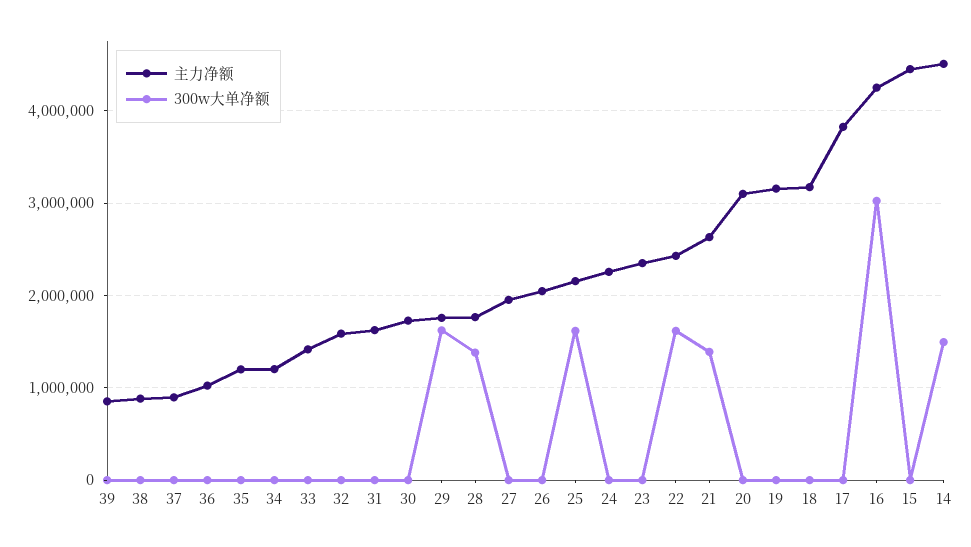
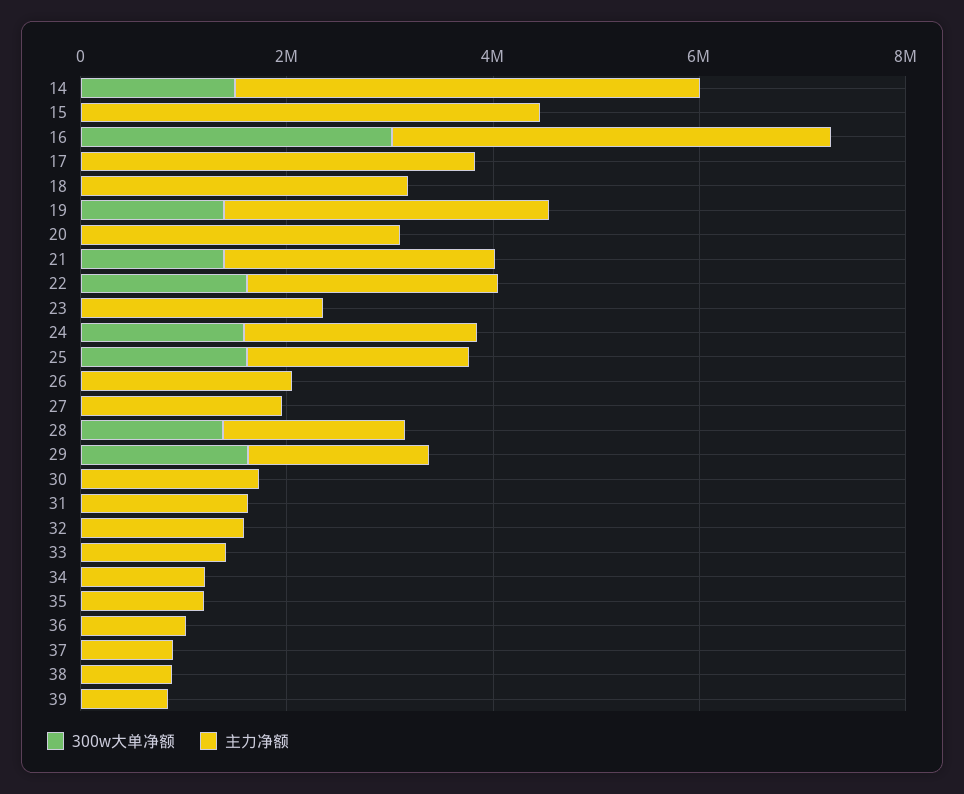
  {
    "主力净额": {
      "39": 900000,
      "38": 900000,
      "37": 900000,
      "36": 1000000,
      "35": 1200000,
      "34": 1200000,
      "33": 1400000,
      "32": 1600000,
      "31": 1600000,
      "30": 1700000,
      "29": 1800000,
      "28": 1800000,
      "27": 2000000,
      "26": 2000000,
      "25": 2200000,
      "24": 2300000,
      "23": 2400000,
      "22": 2400000,
      "21": 2600000,
      "20": 3100000,
      "19": 3200000,
      "18": 3200000,
      "17": 3800000,
      "16": 4200000,
      "15": 4500000,
      "14": 4500000
    },
    "300w大单净额": {
      "39": 0,
      "38": 0,
      "37": 0,
      "36": 0,
      "35": 0,
      "34": 0,
      "33": 0,
      "32": 0,
      "31": 0,
      "30": 0,
      "29": 1600000,
      "28": 1400000,
      "27": 0,
      "26": 0,
      "25": 1600000,
-     "24": 0,
+     "24": 1500000,
      "23": 0,
      "22": 1600000,
      "21": 1400000,
      "20": 0,
-     "19": 0,
+     "19": 1500000,
      "18": 0,
      "17": 0,
      "16": 3000000,
      "15": 0,
      "14": 1500000
    }
  }

